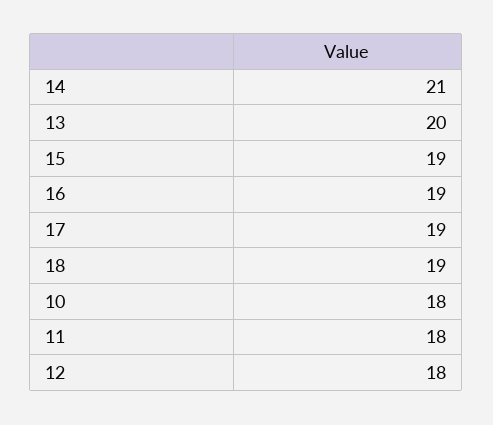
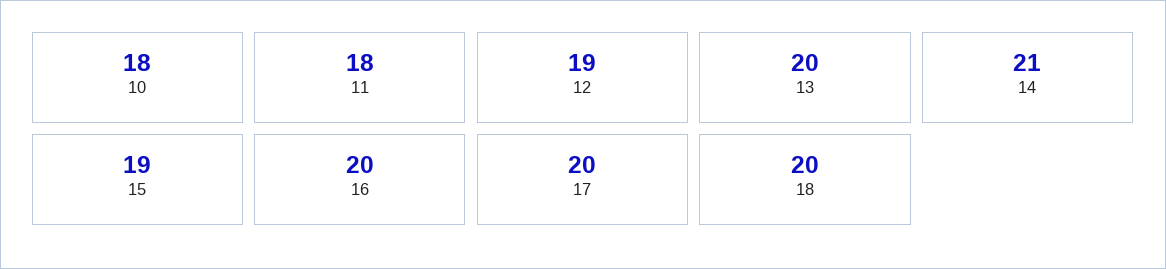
  {
    "14": 21,
    "13": 20,
    "15": 19,
-   "16": 19,
+   "16": 20,
-   "17": 19,
+   "17": 20,
-   "18": 19,
+   "18": 20,
    "10": 18,
    "11": 18,
-   "12": 18
+   "12": 19
  }

